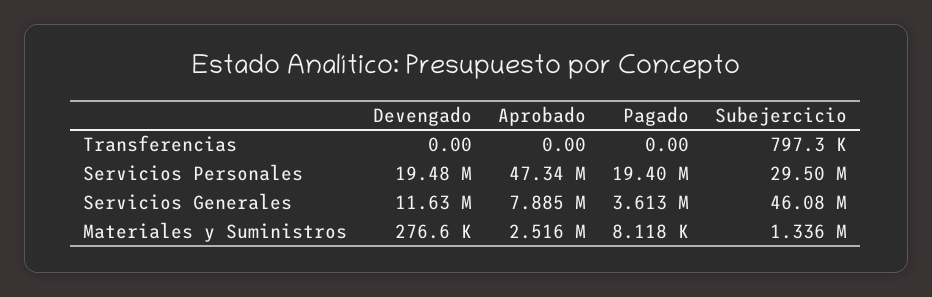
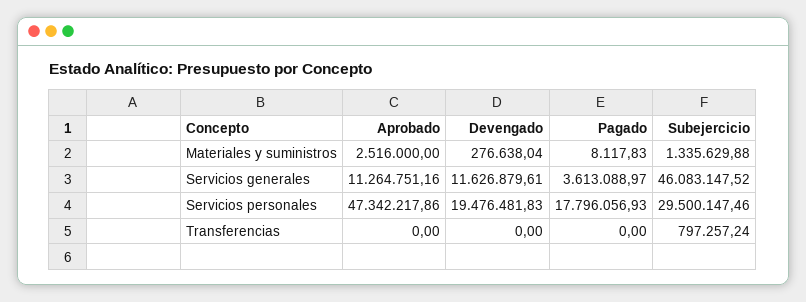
  {
    "Devengado": {
      "Transferencias": 0,
      "Servicios Personales": 19476481.83,
      "Servicios Generales": 11626879.61,
      "Materiales y Suministros": 276638.04
    },
    "Aprobado": {
      "Transferencias": 0,
      "Servicios Personales": 47342217.86,
-     "Servicios Generales": 7885000,
+     "Servicios Generales": 11264751.16,
      "Materiales y Suministros": 2516000
    },
    "Pagado": {
      "Transferencias": 0,
-     "Servicios Personales": 19400000,
+     "Servicios Personales": 17796056.93,
      "Servicios Generales": 3613088.97,
      "Materiales y Suministros": 8117.83
    },
    "Subejercicio": {
      "Transferencias": 797257.24,
      "Servicios Personales": 29500147.46,
      "Servicios Generales": 46083147.52,
      "Materiales y Suministros": 1335629.88
    }
  }

